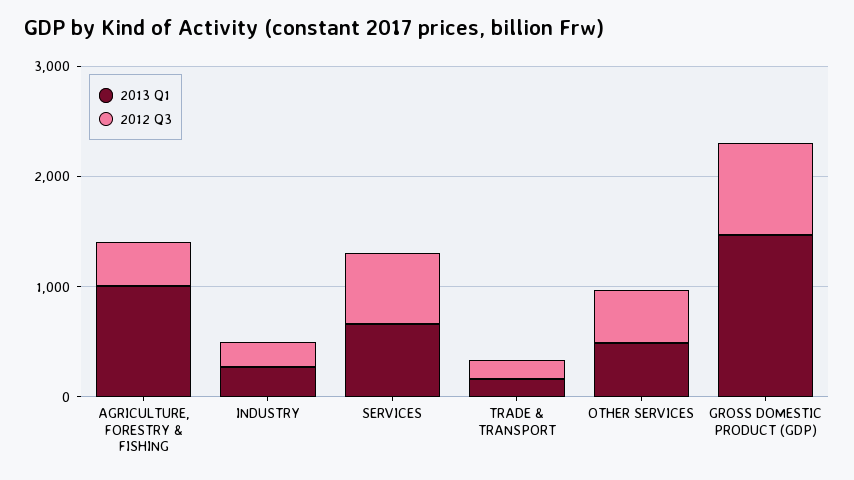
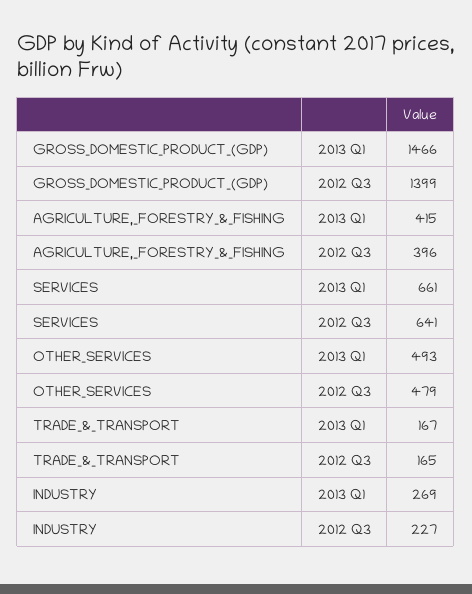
  {
    "2013 Q1": {
-     "AGRICULTURE, FORESTRY & FISHING": 1000,
+     "AGRICULTURE, FORESTRY & FISHING": 415,
      "INDUSTRY": 269,
      "SERVICES": 661,
      "TRADE & TRANSPORT": 167,
      "OTHER SERVICES": 493,
      "GROSS DOMESTIC PRODUCT (GDP)": 1466
    },
    "2012 Q3": {
      "AGRICULTURE, FORESTRY & FISHING": 396,
      "INDUSTRY": 227,
      "SERVICES": 641,
      "TRADE & TRANSPORT": 165,
      "OTHER SERVICES": 479,
-     "GROSS DOMESTIC PRODUCT (GDP)": 800
+     "GROSS DOMESTIC PRODUCT (GDP)": 1399
    }
  }

